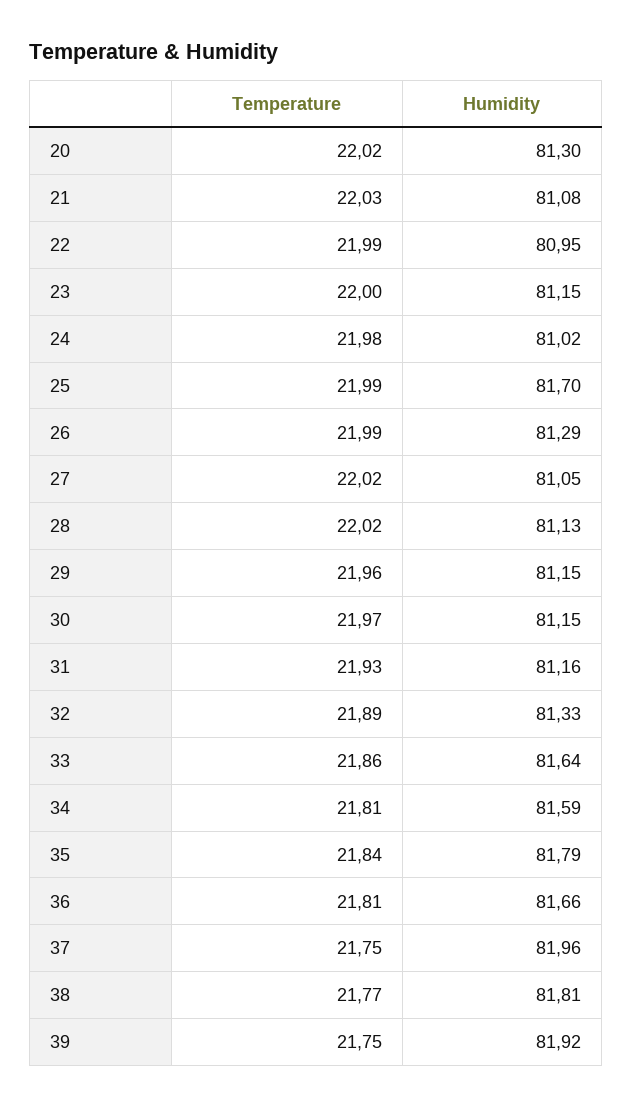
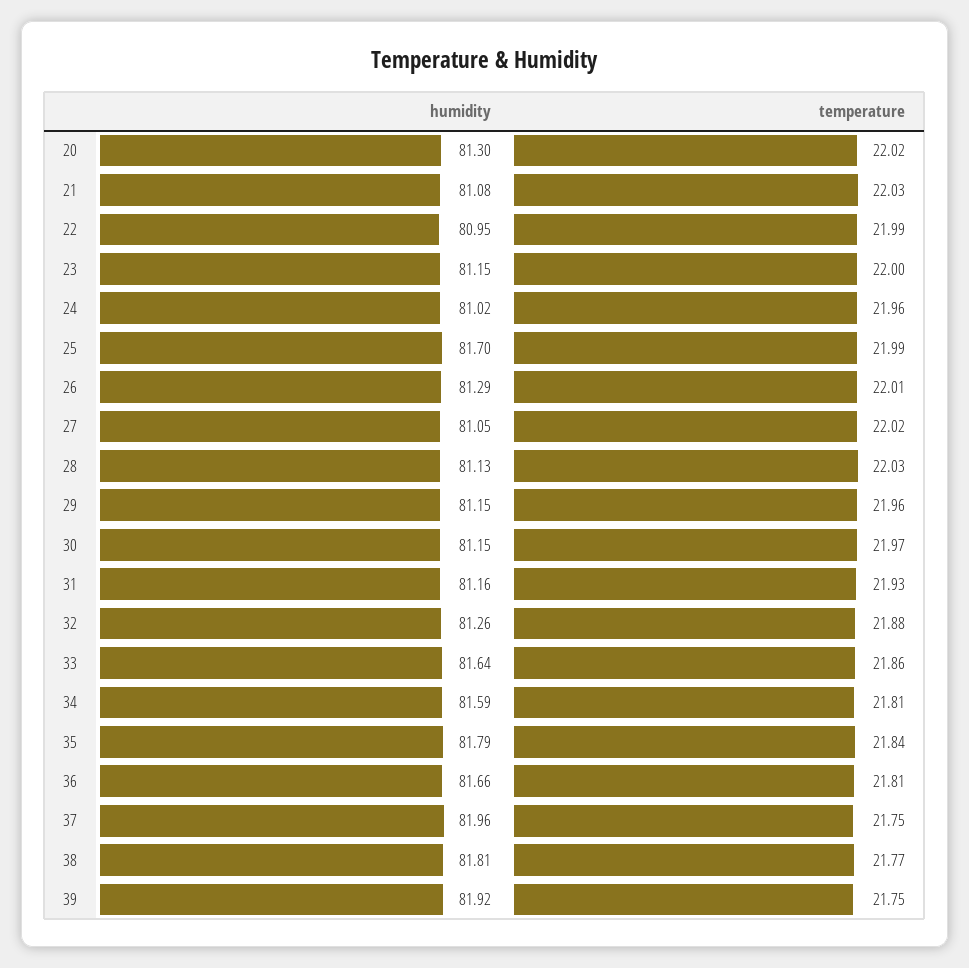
  {
    "Temperature": {
      "20": 22.02,
      "21": 22.03,
      "22": 21.99,
      "23": 22,
-     "24": 21.98,
+     "24": 21.96,
      "25": 21.99,
-     "26": 21.99,
+     "26": 22.01,
      "27": 22.02,
-     "28": 22.02,
+     "28": 22.03,
      "29": 21.96,
      "30": 21.97,
      "31": 21.93,
-     "32": 21.89,
+     "32": 21.88,
      "33": 21.86,
      "34": 21.81,
      "35": 21.84,
      "36": 21.81,
      "37": 21.75,
      "38": 21.77,
      "39": 21.75
    },
    "Humidity": {
      "20": 81.3,
      "21": 81.08,
      "22": 80.95,
      "23": 81.15,
      "24": 81.02,
      "25": 81.7,
      "26": 81.29,
      "27": 81.05,
      "28": 81.13,
      "29": 81.15,
      "30": 81.15,
      "31": 81.16,
-     "32": 81.33,
+     "32": 81.26,
      "33": 81.64,
      "34": 81.59,
      "35": 81.79,
      "36": 81.66,
      "37": 81.96,
      "38": 81.81,
      "39": 81.92
    }
  }

